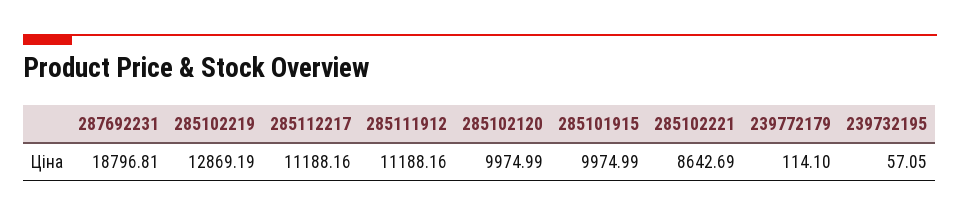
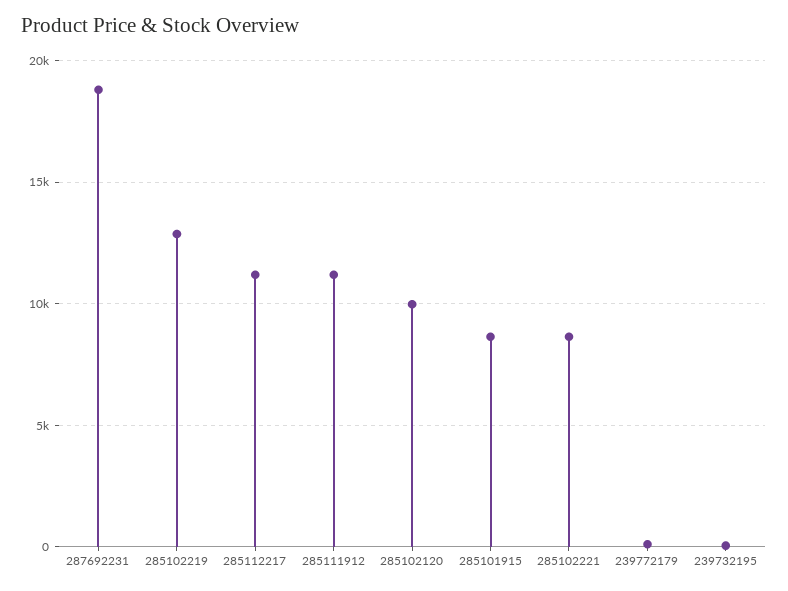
  {
    "287692231": 18796.81,
    "285102219": 12869.19,
    "285112217": 11188.16,
    "285111912": 11188.16,
    "285102120": 9974.99,
-   "285101915": 9974.99,
+   "285101915": 8500,
    "285102221": 8642.69,
    "239772179": 114.1,
    "239732195": 57.05
  }

